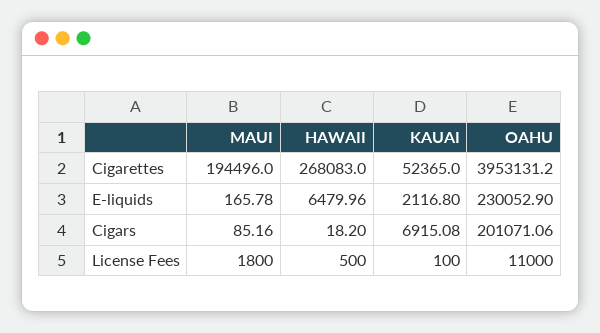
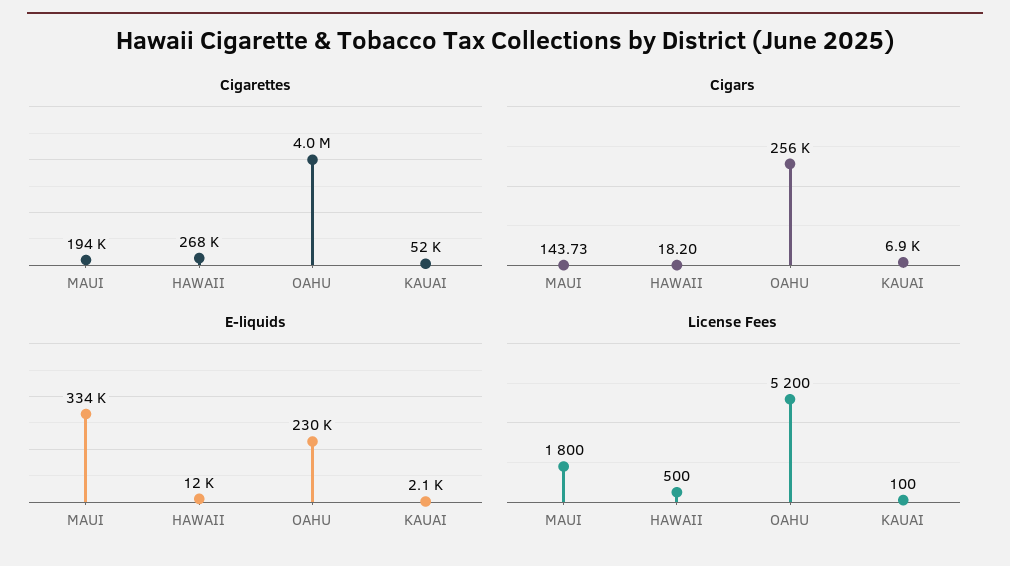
  {
    "Cigarettes": {
      "MAUI": 194496,
      "HAWAII": 268083,
      "KAUAI": 52365,
      "OAHU": 3953131.2
    },
    "E-liquids": {
-     "MAUI": 165.78,
+     "MAUI": 334000,
-     "HAWAII": 6479.96,
+     "HAWAII": 12000,
      "KAUAI": 2116.8,
      "OAHU": 230052.9
    },
    "Cigars": {
-     "MAUI": 85.16,
+     "MAUI": 143.73,
      "HAWAII": 18.2,
      "KAUAI": 6915.08,
-     "OAHU": 201071.06
+     "OAHU": 256000
    },
    "License Fees": {
      "MAUI": 1800,
      "HAWAII": 500,
      "KAUAI": 100,
-     "OAHU": 11000
+     "OAHU": 5200
    }
  }

